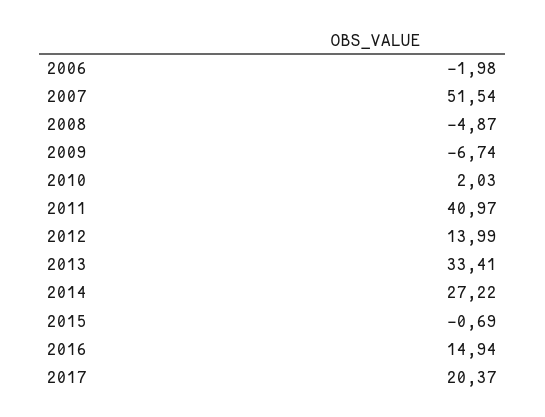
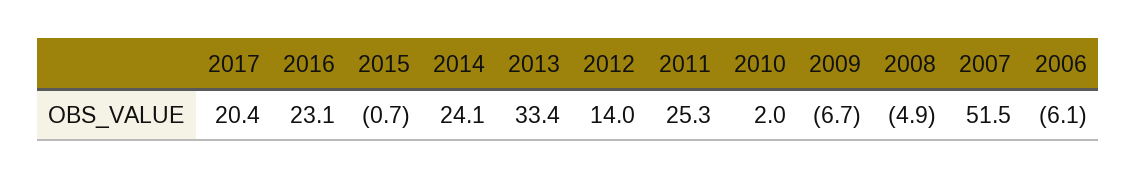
  {
-   "2006": -1.98,
+   "2006": -6.1,
    "2007": 51.54,
    "2008": -4.87,
    "2009": -6.74,
    "2010": 2.03,
-   "2011": 40.97,
+   "2011": 25.3,
    "2012": 13.99,
    "2013": 33.41,
-   "2014": 27.22,
+   "2014": 24.1,
    "2015": -0.69,
-   "2016": 14.94,
+   "2016": 23.1,
    "2017": 20.37
  }

